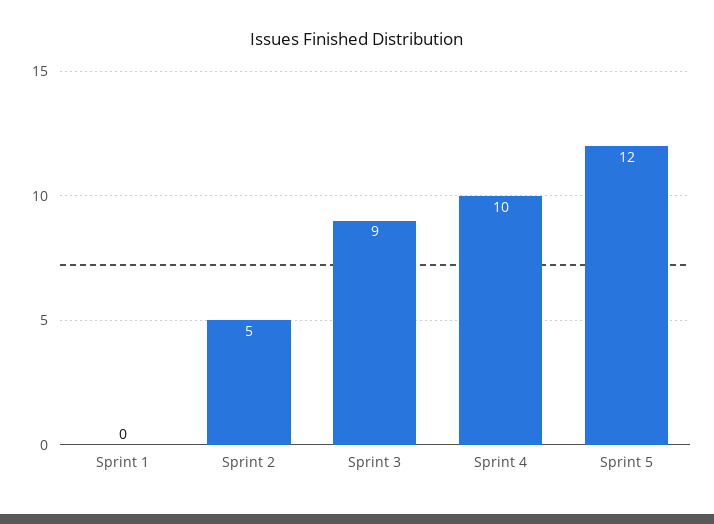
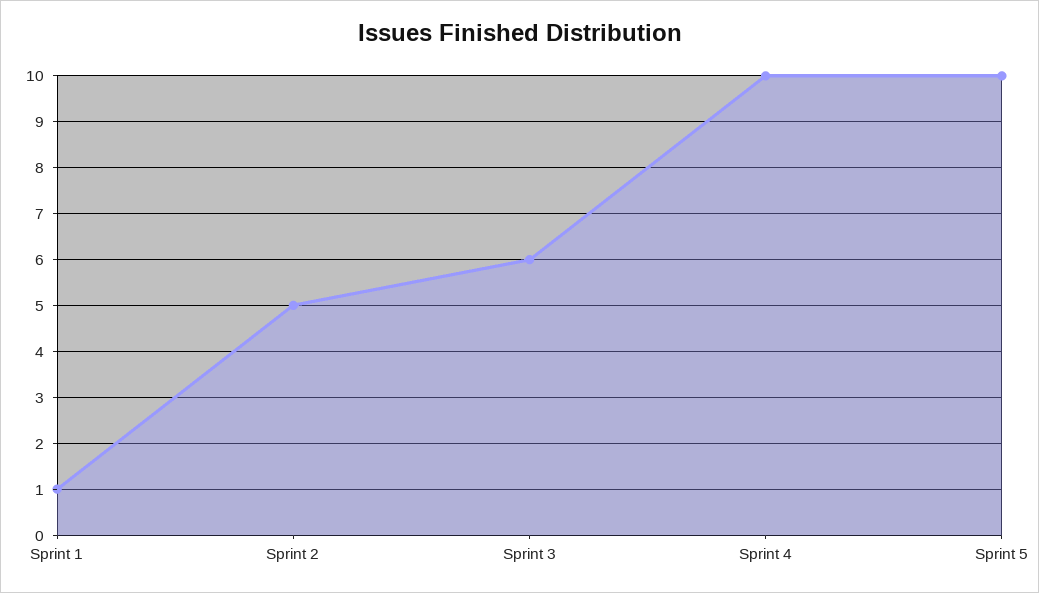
  {
-   "Sprint 1": 0,
+   "Sprint 1": 1,
    "Sprint 2": 5,
-   "Sprint 3": 9,
+   "Sprint 3": 6,
    "Sprint 4": 10,
-   "Sprint 5": 12
+   "Sprint 5": 10
  }

